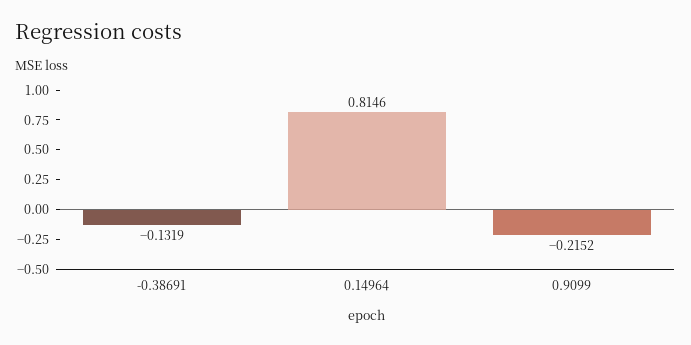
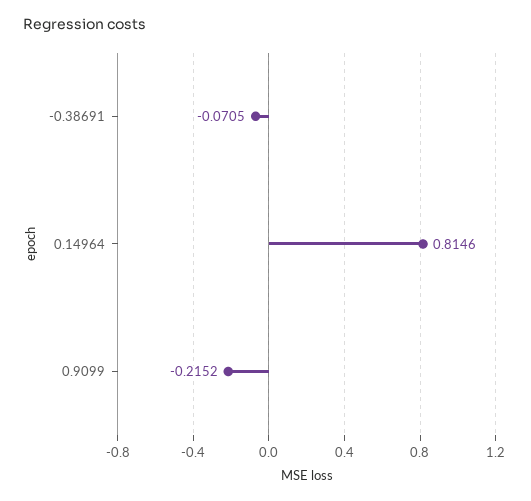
  {
-   "-0.38691": -0.1319,
+   "-0.38691": -0.0705,
    "0.14964": 0.8146,
    "0.9099": -0.2152
  }

